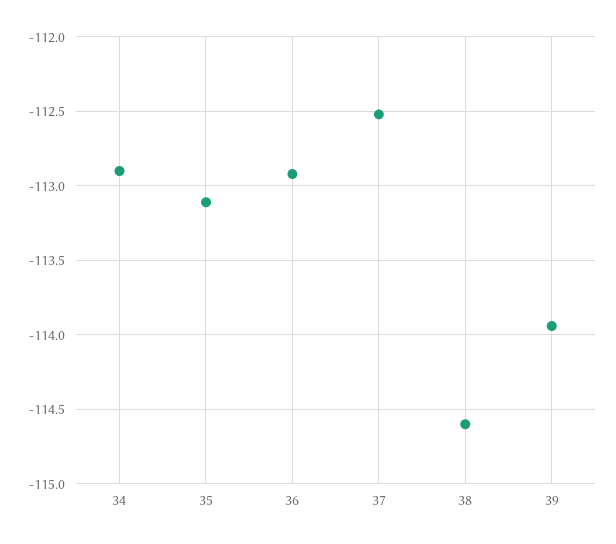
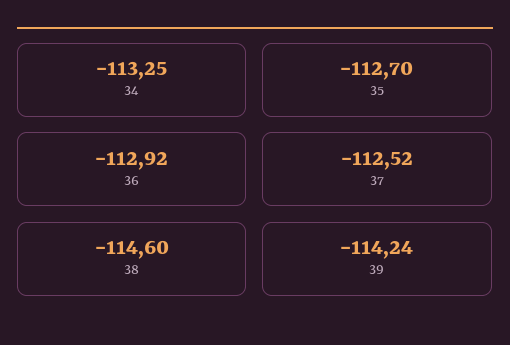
  {
-   "34": -112.9,
+   "34": -113.25,
-   "35": -113.1,
+   "35": -112.7,
    "36": -112.92,
    "37": -112.52,
    "38": -114.6,
-   "39": -113.95
+   "39": -114.24
  }

